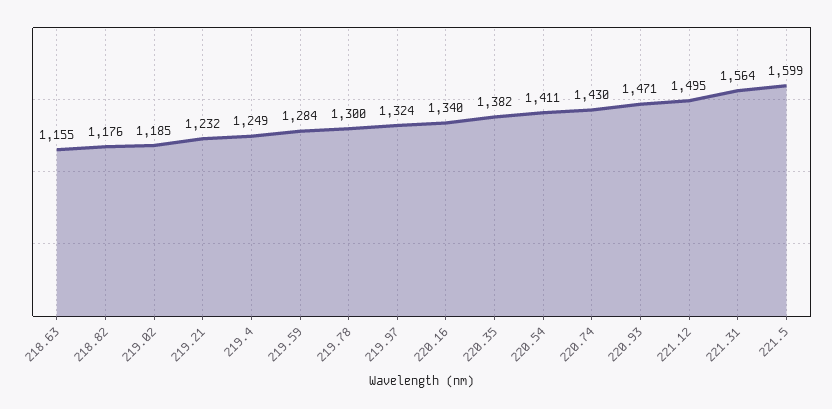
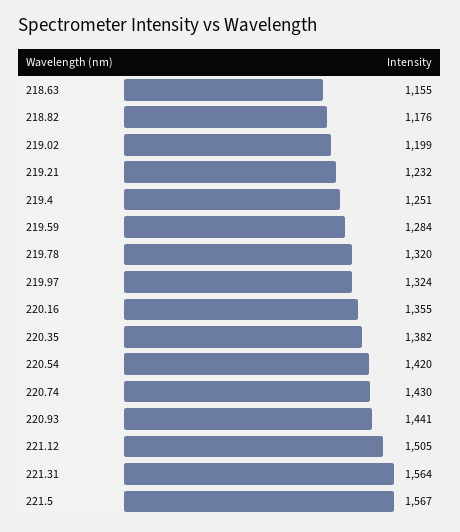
  {
    "218.63": 1155,
    "218.82": 1176,
-   "219.02": 1185,
+   "219.02": 1199,
    "219.21": 1232,
-   "219.4": 1249,
+   "219.4": 1251,
    "219.59": 1284,
-   "219.78": 1300,
+   "219.78": 1320,
    "219.97": 1324,
-   "220.16": 1340,
+   "220.16": 1355,
    "220.35": 1382,
-   "220.54": 1411,
+   "220.54": 1420,
    "220.74": 1430,
-   "220.93": 1471,
+   "220.93": 1441,
-   "221.12": 1495,
+   "221.12": 1505,
    "221.31": 1564,
-   "221.5": 1599
+   "221.5": 1567
  }

